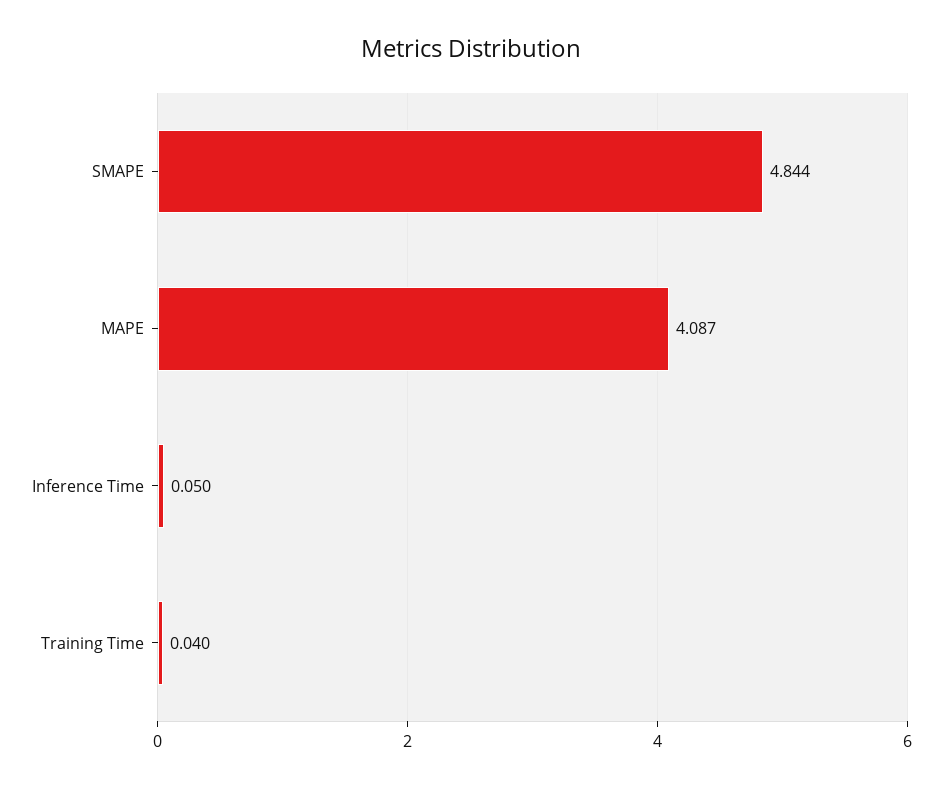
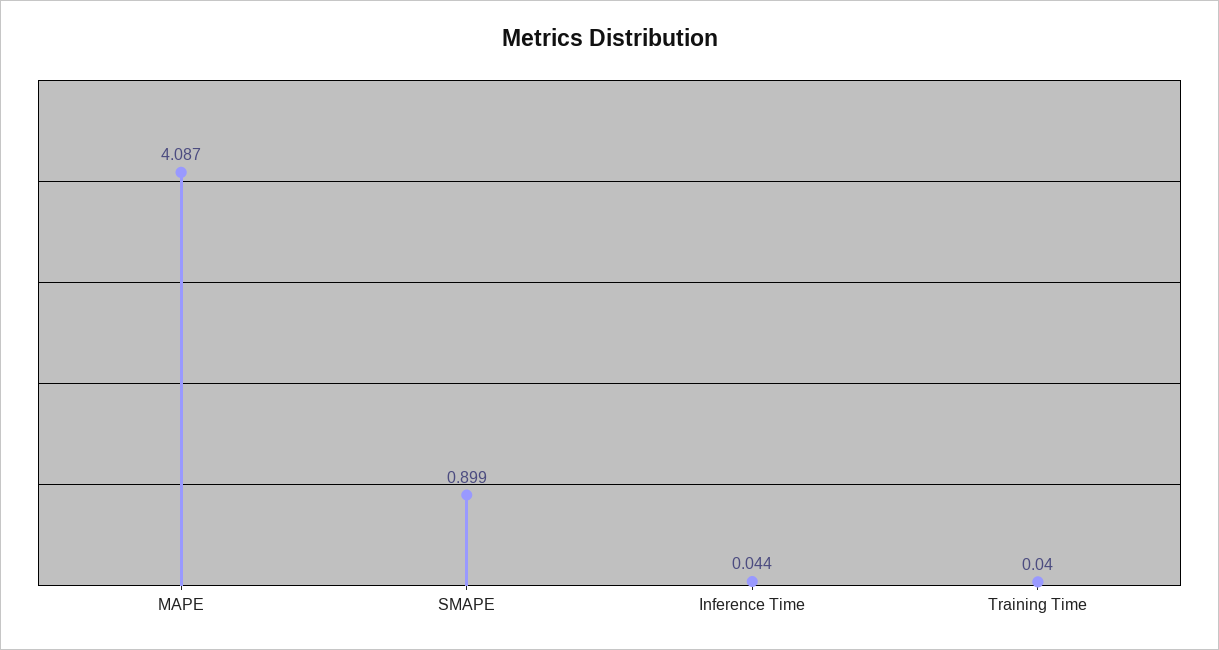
  {
-   "SMAPE": 4.844,
+   "SMAPE": 0.899,
    "MAPE": 4.087,
-   "Inference Time": 0.05,
+   "Inference Time": 0.044,
    "Training Time": 0.04
  }

